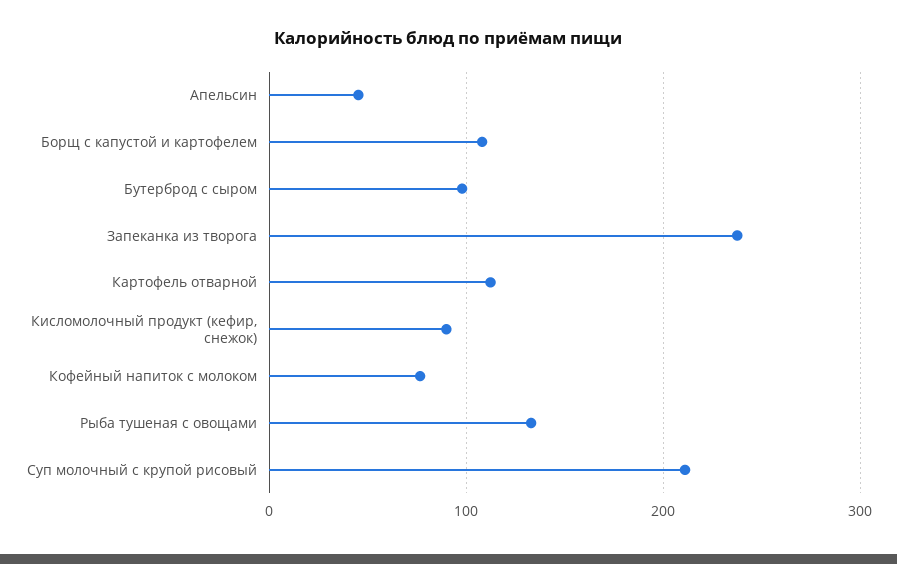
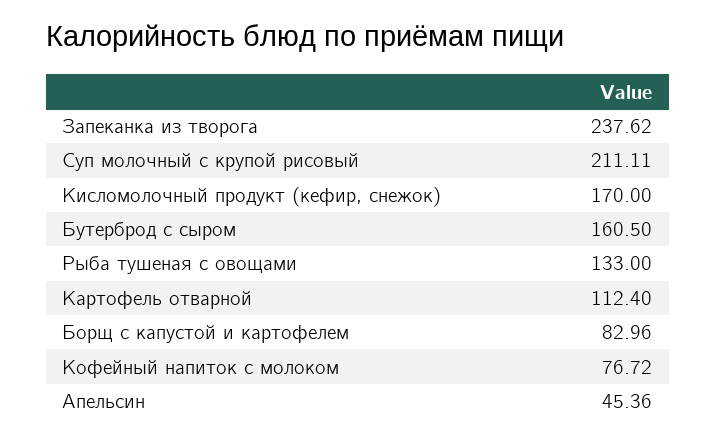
  {
    "Апельсин": 45.36,
-   "Борщ с капустой и картофелем": 110,
+   "Борщ с капустой и картофелем": 82.96,
-   "Бутерброд с сыром": 100,
+   "Бутерброд с сыром": 160.5,
    "Запеканка из творога": 237.62,
    "Картофель отварной": 112.4,
-   "Кисломолочный продукт (кефир, снежок)": 90,
+   "Кисломолочный продукт (кефир, снежок)": 170,
    "Кофейный напиток с молоком": 76.72,
    "Рыба тушеная с овощами": 133,
    "Суп молочный с крупой рисовый": 211.11
  }

